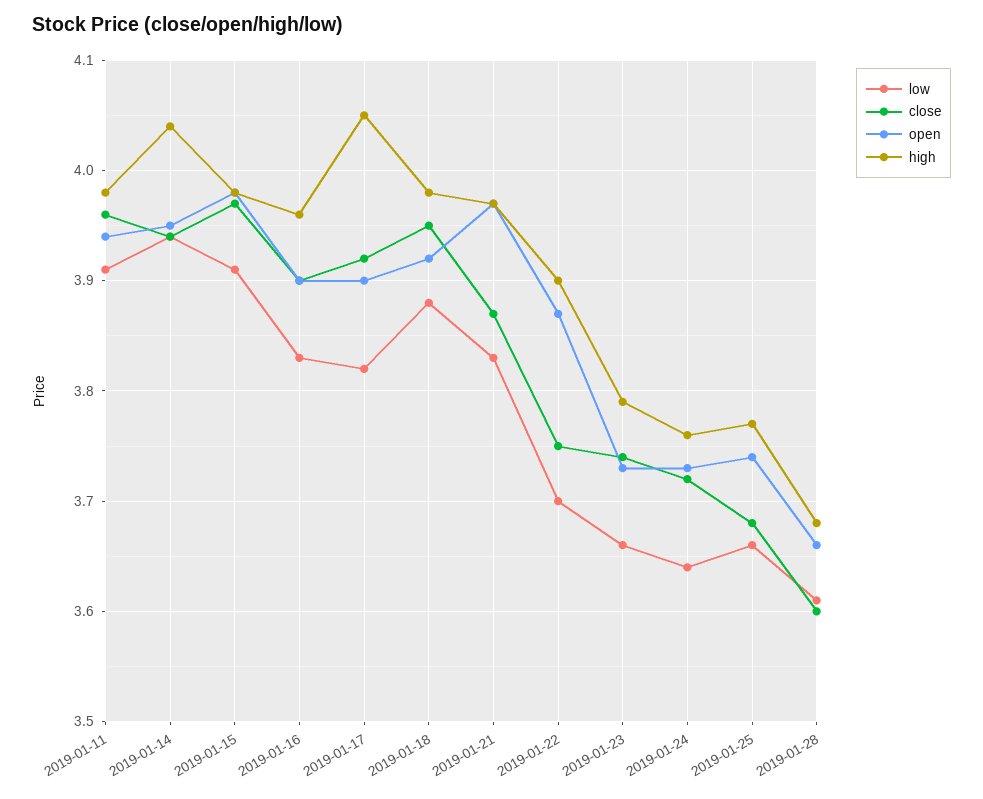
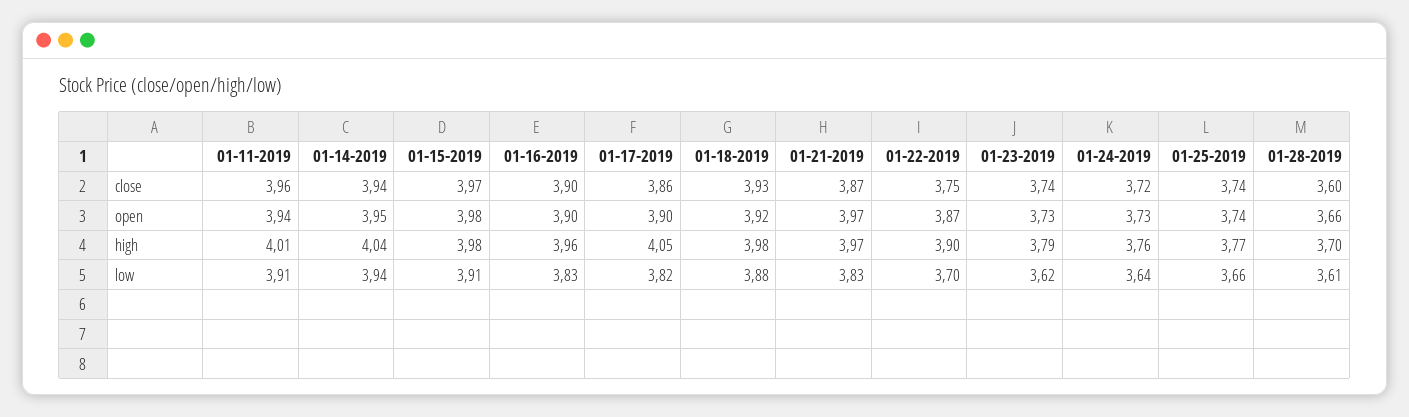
  {
    "low": {
      "2019-01-11": 3.91,
      "2019-01-14": 3.94,
      "2019-01-15": 3.91,
      "2019-01-16": 3.83,
      "2019-01-17": 3.82,
      "2019-01-18": 3.88,
      "2019-01-21": 3.83,
      "2019-01-22": 3.7,
-     "2019-01-23": 3.66,
+     "2019-01-23": 3.62,
      "2019-01-24": 3.64,
      "2019-01-25": 3.66,
      "2019-01-28": 3.61
    },
    "close": {
      "2019-01-11": 3.96,
      "2019-01-14": 3.94,
      "2019-01-15": 3.97,
      "2019-01-16": 3.9,
-     "2019-01-17": 3.92,
+     "2019-01-17": 3.86,
-     "2019-01-18": 3.95,
+     "2019-01-18": 3.93,
      "2019-01-21": 3.87,
      "2019-01-22": 3.75,
      "2019-01-23": 3.74,
      "2019-01-24": 3.72,
-     "2019-01-25": 3.68,
+     "2019-01-25": 3.74,
      "2019-01-28": 3.6
    },
    "open": {
      "2019-01-11": 3.94,
      "2019-01-14": 3.95,
      "2019-01-15": 3.98,
      "2019-01-16": 3.9,
      "2019-01-17": 3.9,
      "2019-01-18": 3.92,
      "2019-01-21": 3.97,
      "2019-01-22": 3.87,
      "2019-01-23": 3.73,
      "2019-01-24": 3.73,
      "2019-01-25": 3.74,
      "2019-01-28": 3.66
    },
    "high": {
-     "2019-01-11": 3.98,
+     "2019-01-11": 4.01,
      "2019-01-14": 4.04,
      "2019-01-15": 3.98,
      "2019-01-16": 3.96,
      "2019-01-17": 4.05,
      "2019-01-18": 3.98,
      "2019-01-21": 3.97,
      "2019-01-22": 3.9,
      "2019-01-23": 3.79,
      "2019-01-24": 3.76,
      "2019-01-25": 3.77,
-     "2019-01-28": 3.68
+     "2019-01-28": 3.7
    }
  }

